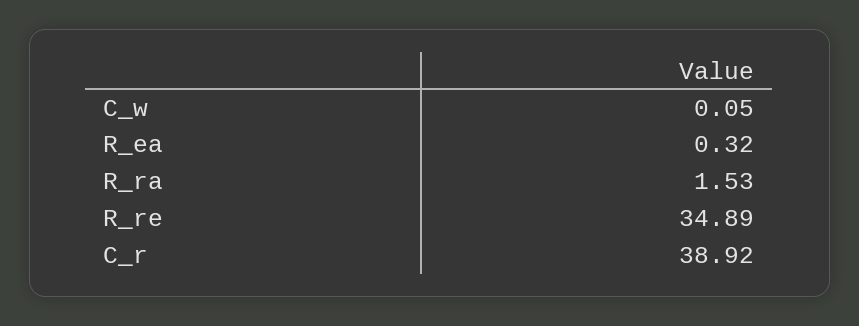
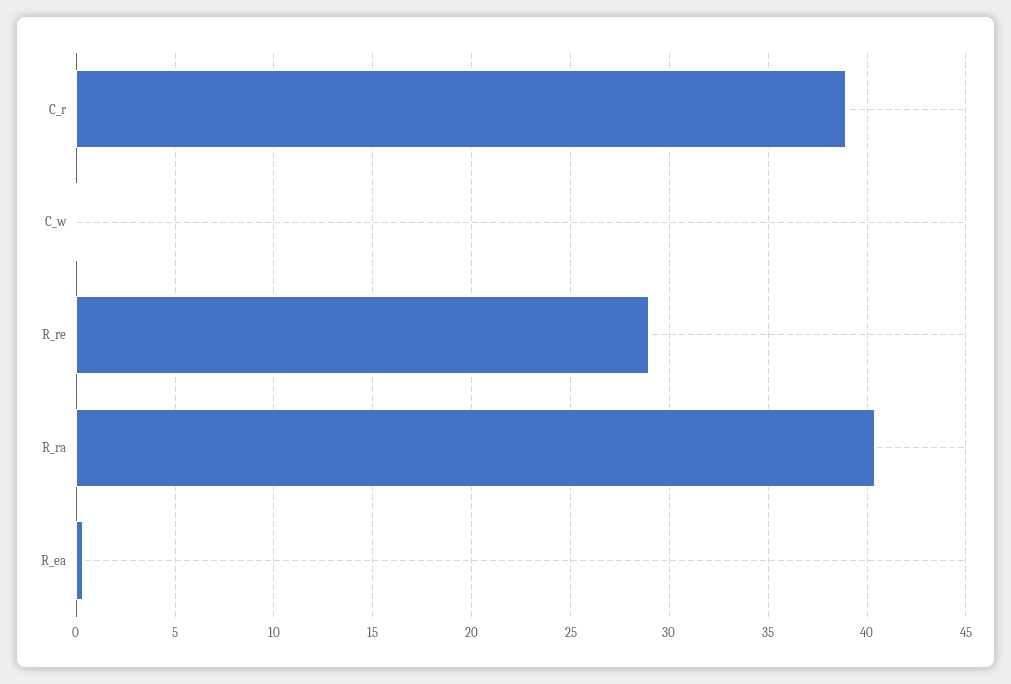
  {
    "C_w": 0.05,
    "R_ea": 0.32,
-   "R_ra": 1.53,
+   "R_ra": 40.5,
-   "R_re": 34.89,
+   "R_re": 29,
    "C_r": 38.92
  }

